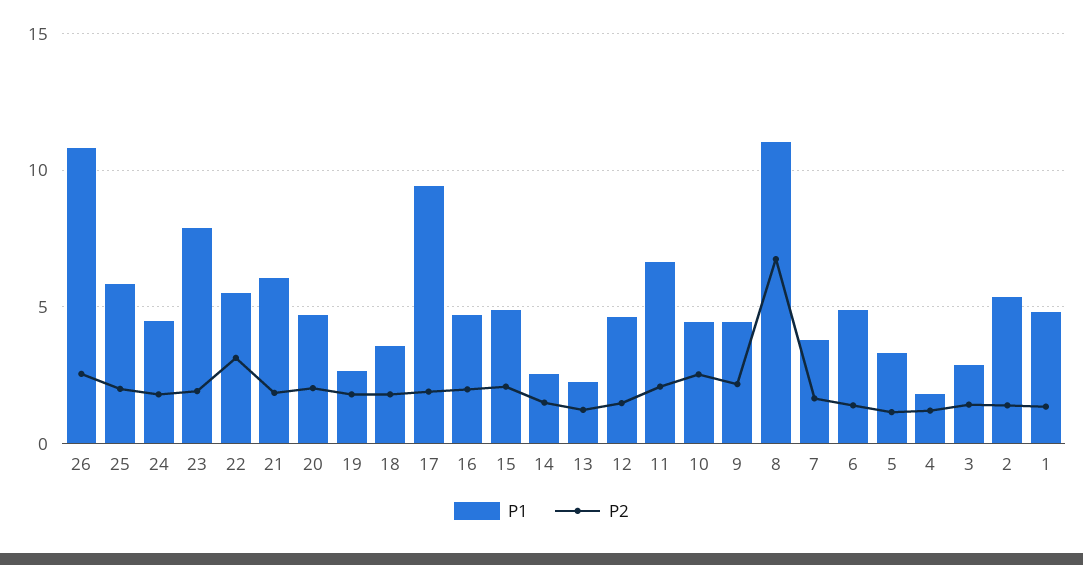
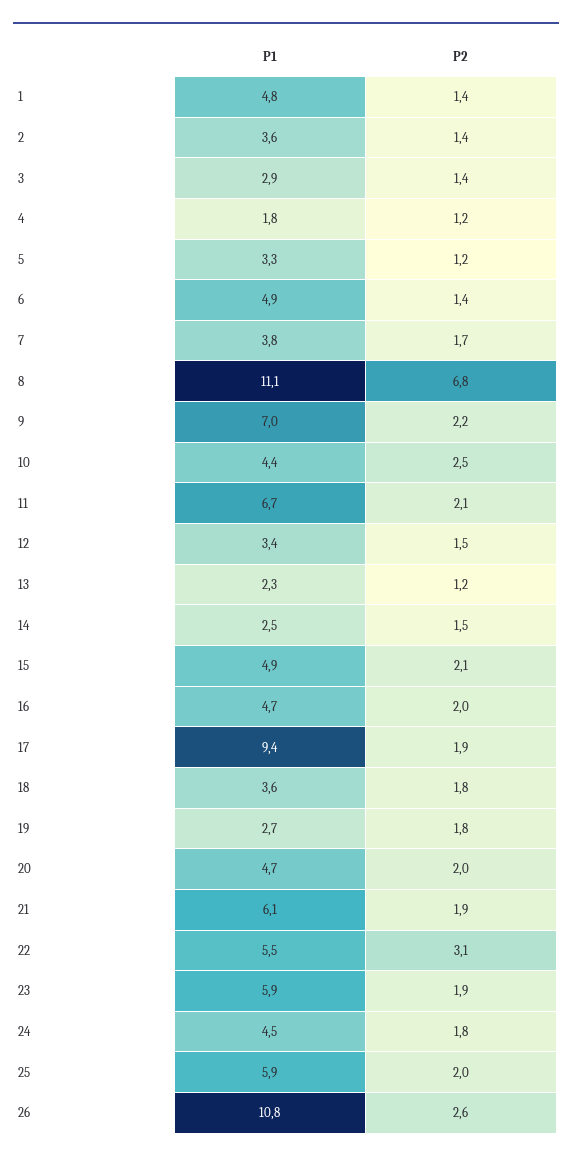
  {
    "P1": {
      "26": 10.8,
      "25": 5.9,
      "24": 4.5,
-     "23": 8,
+     "23": 5.9,
      "22": 5.5,
      "21": 6.1,
      "20": 4.7,
      "19": 2.7,
      "18": 3.6,
      "17": 9.4,
      "16": 4.7,
      "15": 4.9,
      "14": 2.5,
      "13": 2.3,
-     "12": 4.5,
+     "12": 3.4,
      "11": 6.7,
      "10": 4.4,
-     "9": 4.5,
+     "9": 7,
      "8": 11.1,
      "7": 3.8,
      "6": 4.9,
      "5": 3.3,
      "4": 1.8,
      "3": 2.9,
-     "2": 5.5,
+     "2": 3.6,
      "1": 4.8
    },
    "P2": {
      "26": 2.6,
      "25": 2,
      "24": 1.8,
      "23": 1.9,
      "22": 3.1,
      "21": 1.9,
      "20": 2,
      "19": 1.8,
      "18": 1.8,
      "17": 1.9,
      "16": 2,
      "15": 2.1,
      "14": 1.5,
      "13": 1.2,
      "12": 1.5,
      "11": 2.1,
      "10": 2.5,
      "9": 2.2,
      "8": 6.8,
      "7": 1.7,
      "6": 1.4,
      "5": 1.2,
      "4": 1.2,
      "3": 1.4,
      "2": 1.4,
      "1": 1.4
    }
  }

